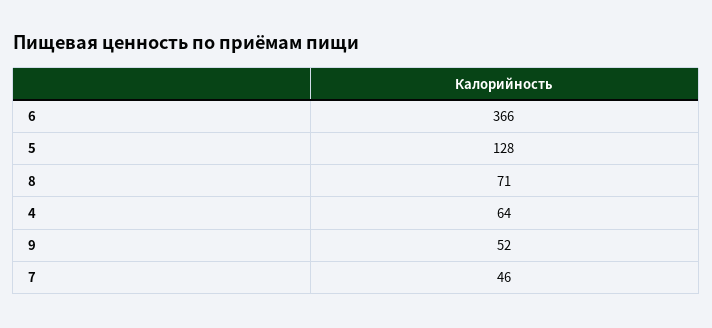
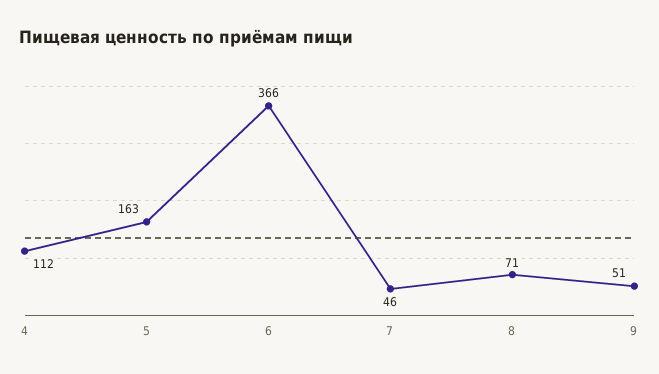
  {
    "6": 366,
-   "5": 128,
+   "5": 163,
    "8": 71,
-   "4": 64,
+   "4": 112,
-   "9": 52,
+   "9": 51,
    "7": 46
  }

